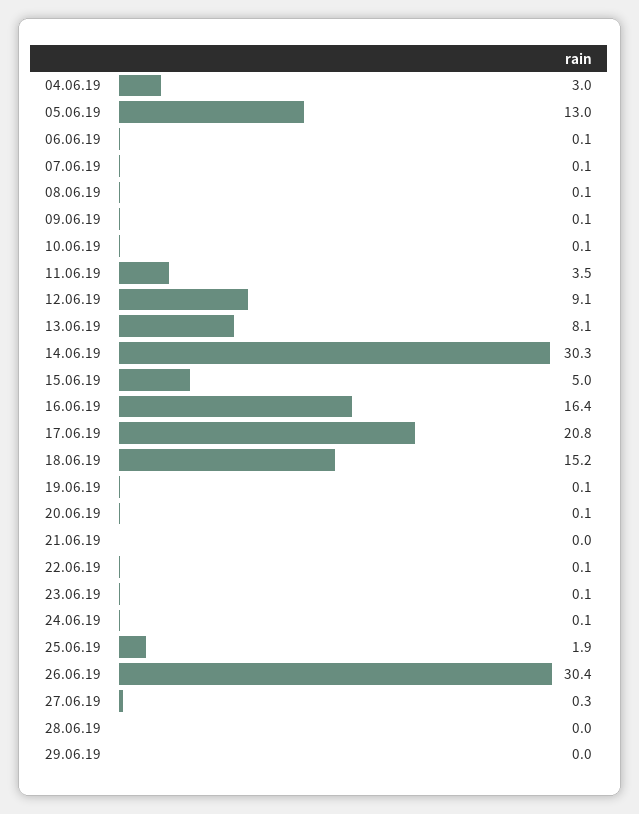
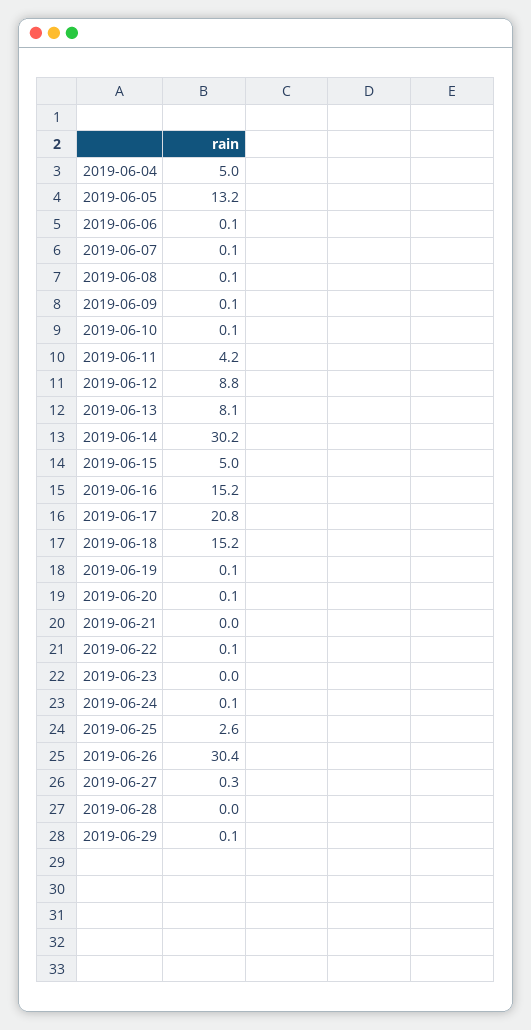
  {
-   "04.06.19": 3,
+   "04.06.19": 5,
-   "05.06.19": 13,
+   "05.06.19": 13.2,
    "06.06.19": 0.1,
    "07.06.19": 0.1,
    "08.06.19": 0.1,
    "09.06.19": 0.1,
    "10.06.19": 0.1,
-   "11.06.19": 3.5,
+   "11.06.19": 4.2,
-   "12.06.19": 9.1,
+   "12.06.19": 8.8,
    "13.06.19": 8.1,
-   "14.06.19": 30.3,
+   "14.06.19": 30.2,
    "15.06.19": 5,
-   "16.06.19": 16.4,
+   "16.06.19": 15.2,
    "17.06.19": 20.8,
    "18.06.19": 15.2,
    "19.06.19": 0.1,
    "20.06.19": 0.1,
    "21.06.19": 0,
    "22.06.19": 0.1,
-   "23.06.19": 0.1,
+   "23.06.19": 0,
    "24.06.19": 0.1,
-   "25.06.19": 1.9,
+   "25.06.19": 2.6,
    "26.06.19": 30.4,
    "27.06.19": 0.3,
    "28.06.19": 0,
-   "29.06.19": 0
+   "29.06.19": 0.1
  }

